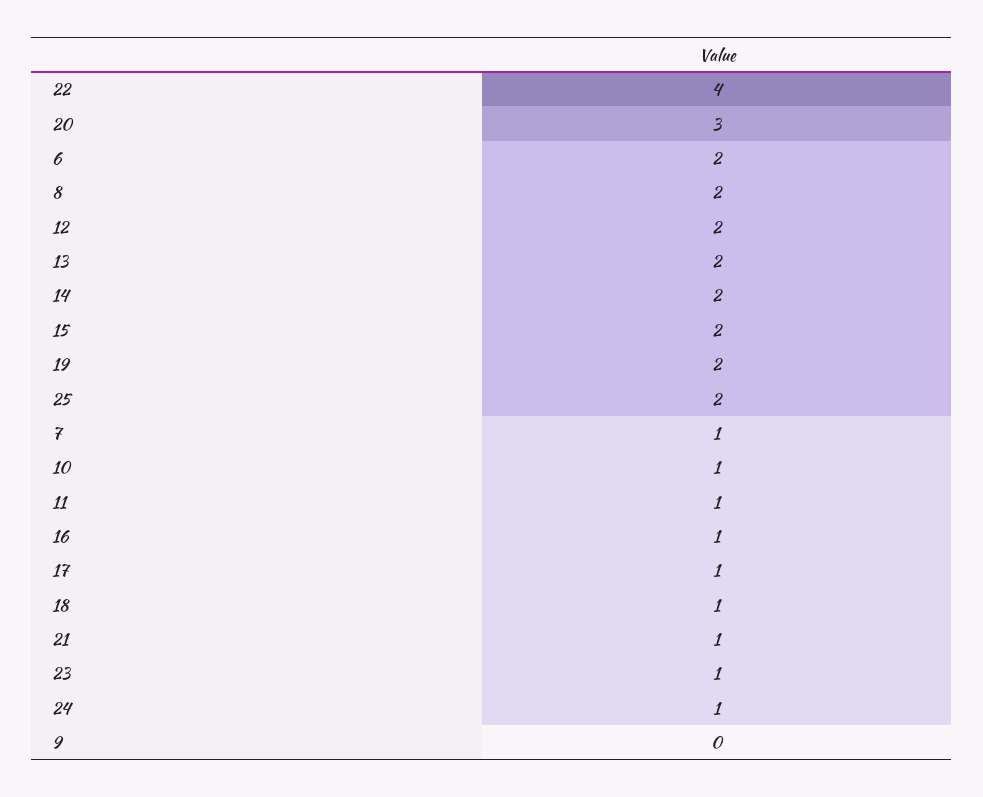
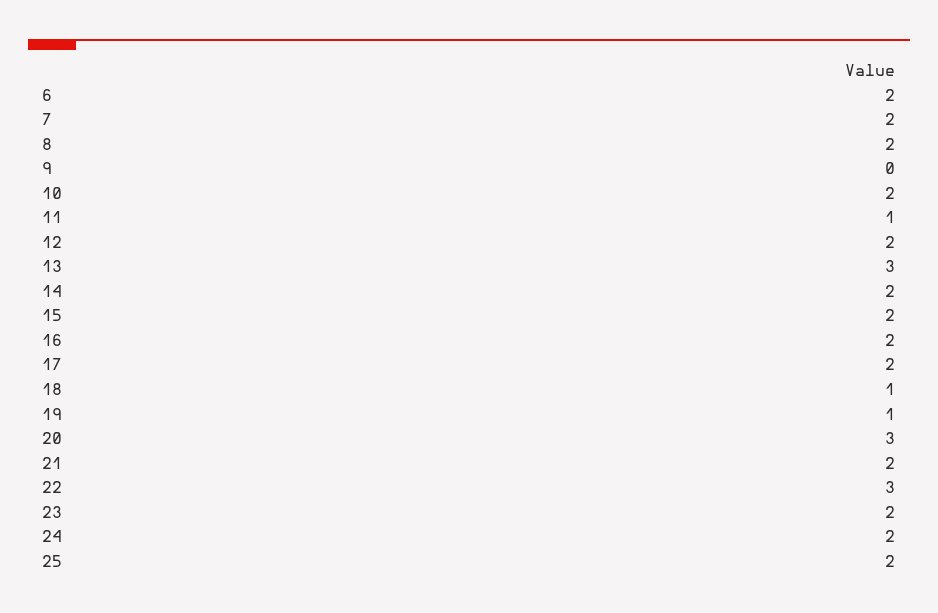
  {
-   "22": 4,
+   "22": 3,
    "20": 3,
    "6": 2,
    "8": 2,
    "12": 2,
-   "13": 2,
+   "13": 3,
    "14": 2,
    "15": 2,
-   "19": 2,
+   "19": 1,
    "25": 2,
-   "7": 1,
+   "7": 2,
-   "10": 1,
+   "10": 2,
    "11": 1,
-   "16": 1,
+   "16": 2,
-   "17": 1,
+   "17": 2,
    "18": 1,
-   "21": 1,
+   "21": 2,
-   "23": 1,
+   "23": 2,
-   "24": 1,
+   "24": 2,
    "9": 0
  }

